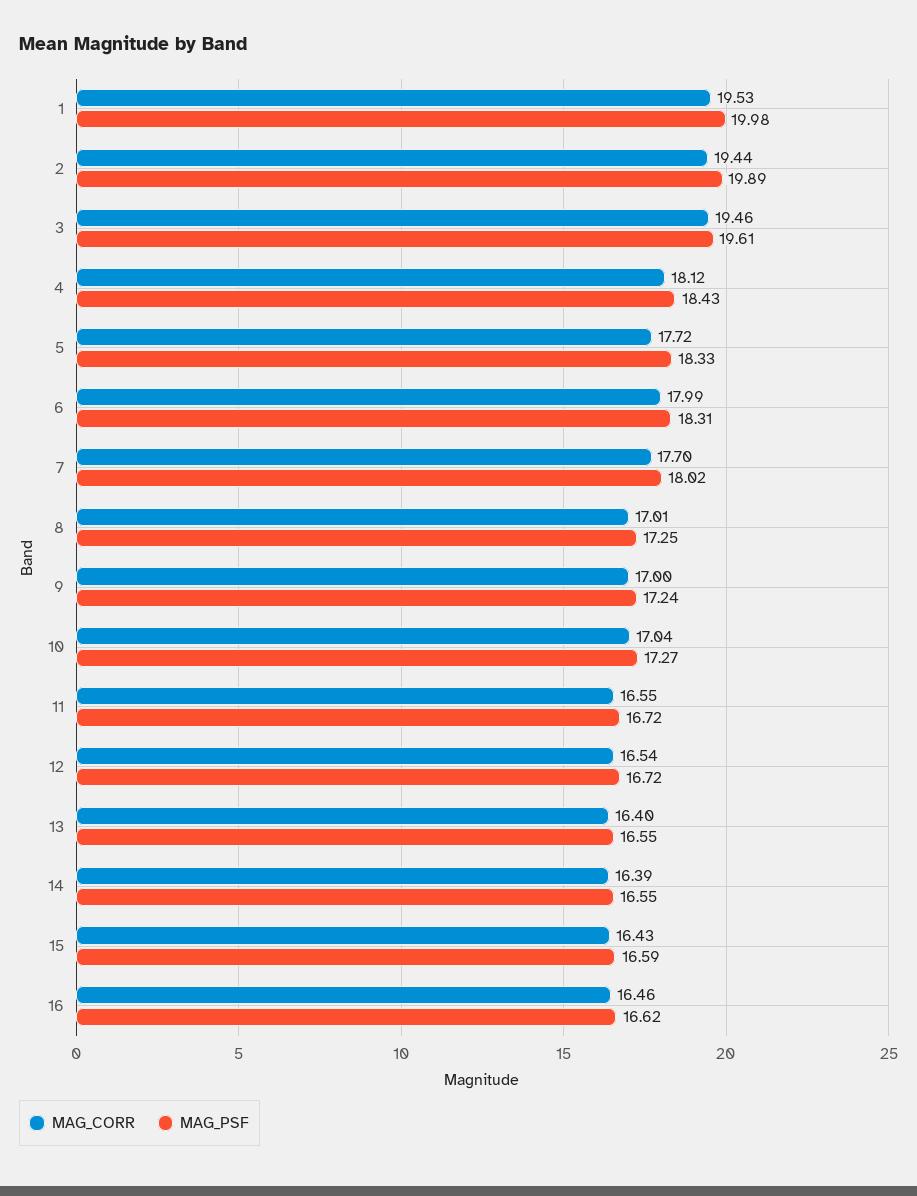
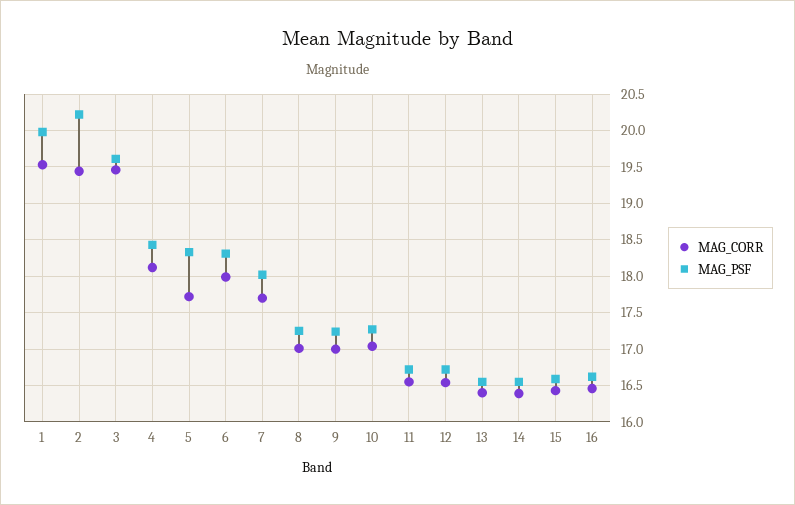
  {
    "MAG_CORR": {
      "1": 19.53,
      "2": 19.44,
      "3": 19.46,
      "4": 18.12,
      "5": 17.72,
      "6": 17.99,
      "7": 17.7,
      "8": 17.01,
      "9": 17,
      "10": 17.04,
      "11": 16.55,
      "12": 16.54,
      "13": 16.4,
      "14": 16.39,
      "15": 16.43,
      "16": 16.46
    },
    "MAG_PSF": {
      "1": 19.98,
-     "2": 19.89,
+     "2": 20.2,
      "3": 19.61,
      "4": 18.43,
      "5": 18.33,
      "6": 18.31,
      "7": 18.02,
      "8": 17.25,
      "9": 17.24,
      "10": 17.27,
      "11": 16.72,
      "12": 16.72,
      "13": 16.55,
      "14": 16.55,
      "15": 16.59,
      "16": 16.62
    }
  }

